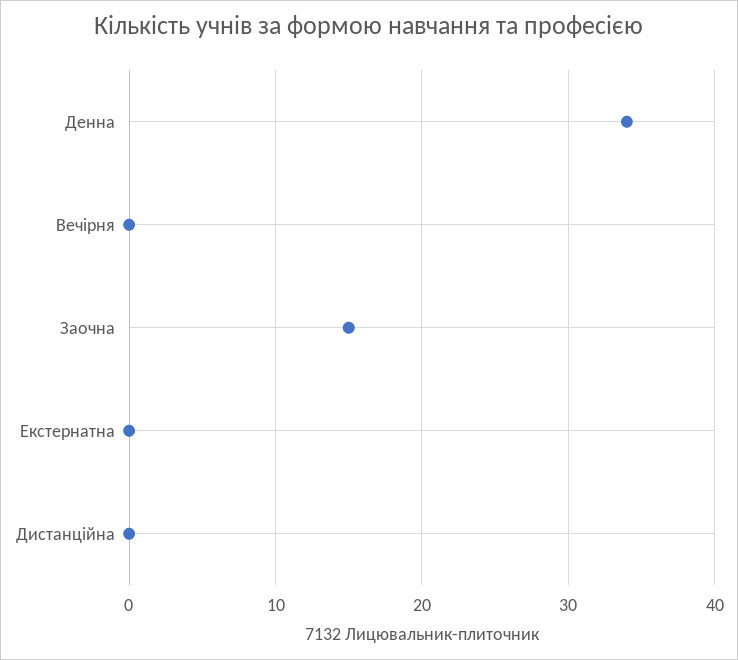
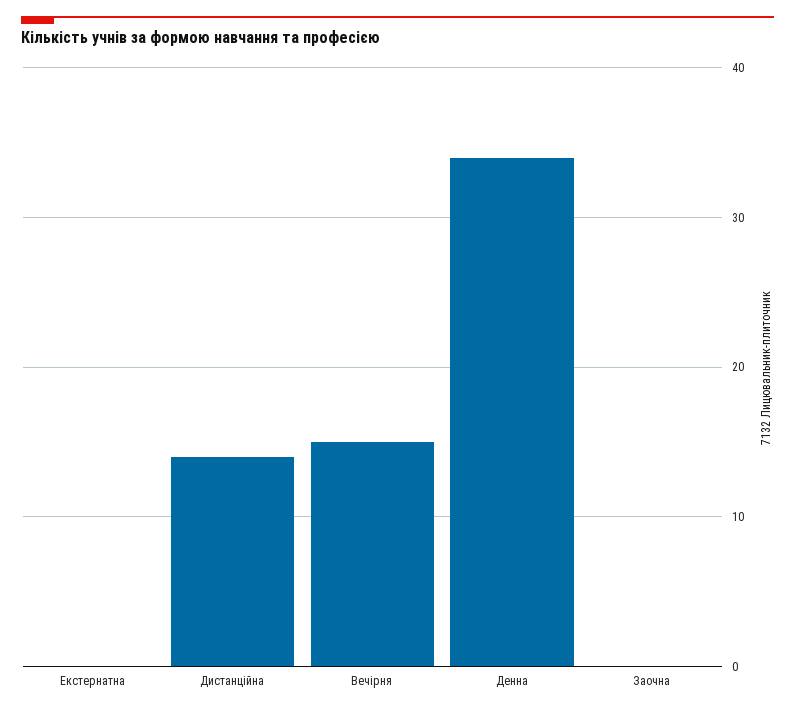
  {
    "Денна": 34,
-   "Вечірня": 0,
+   "Вечірня": 15,
-   "Заочна": 15,
+   "Заочна": 0,
    "Екстернатна": 0,
-   "Дистанційна": 0
+   "Дистанційна": 14
  }

